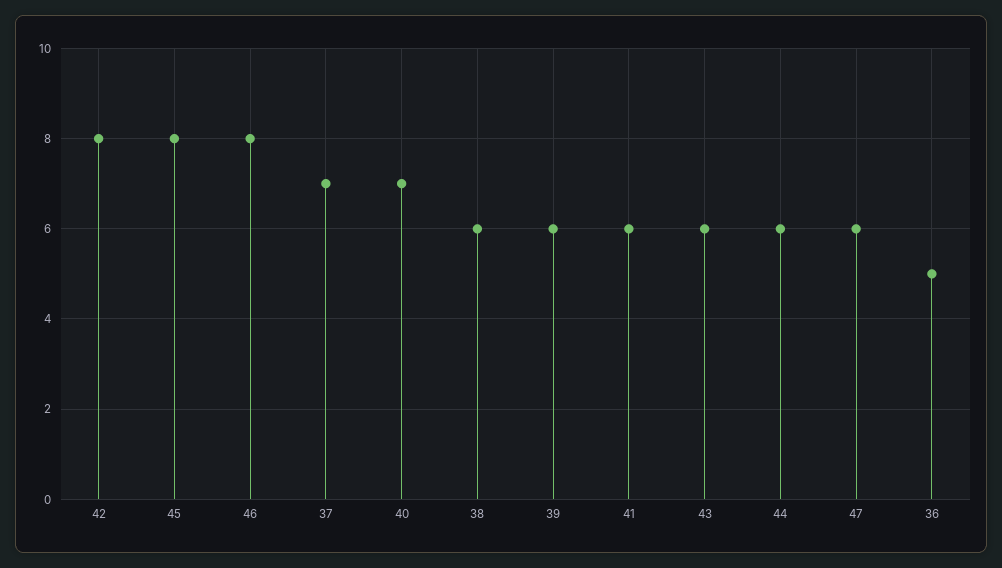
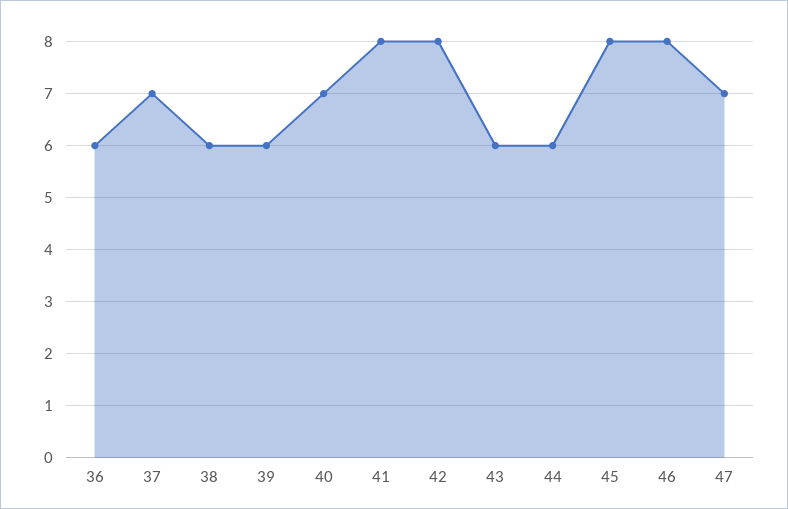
  {
    "42": 8,
    "45": 8,
    "46": 8,
    "37": 7,
    "40": 7,
    "38": 6,
    "39": 6,
-   "41": 6,
+   "41": 8,
    "43": 6,
    "44": 6,
-   "47": 6,
+   "47": 7,
-   "36": 5
+   "36": 6
  }

